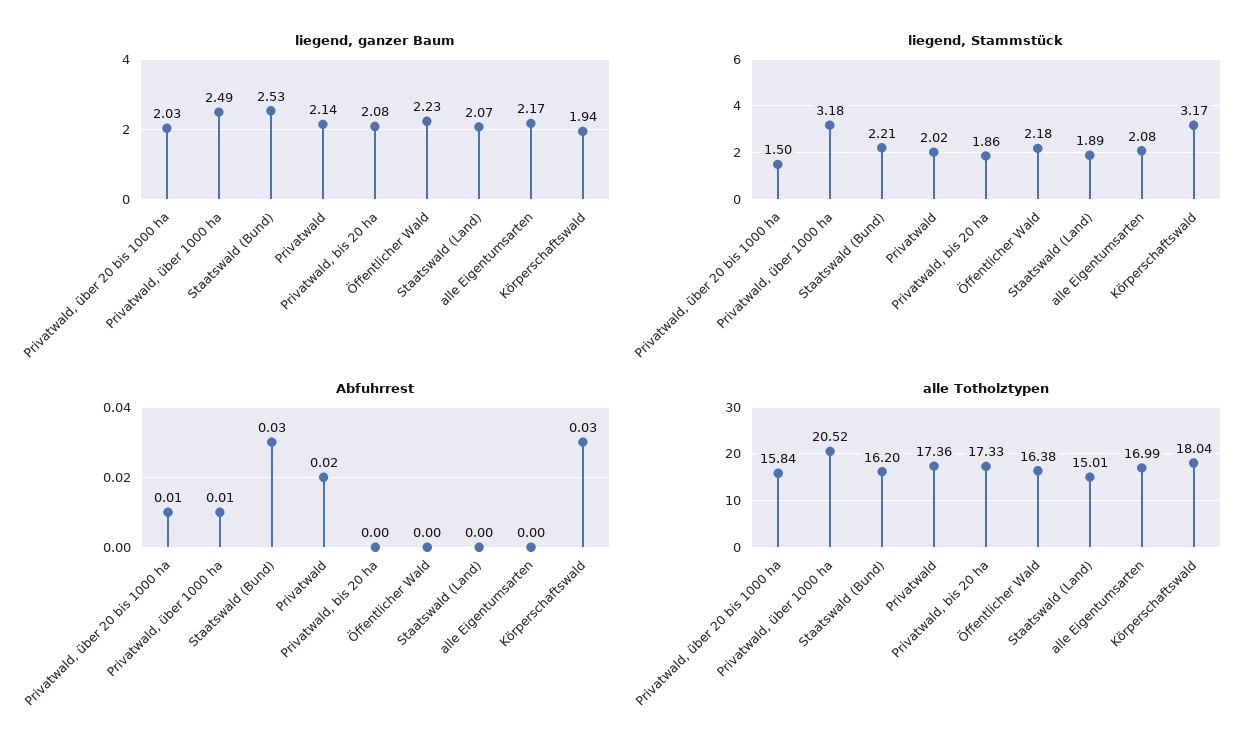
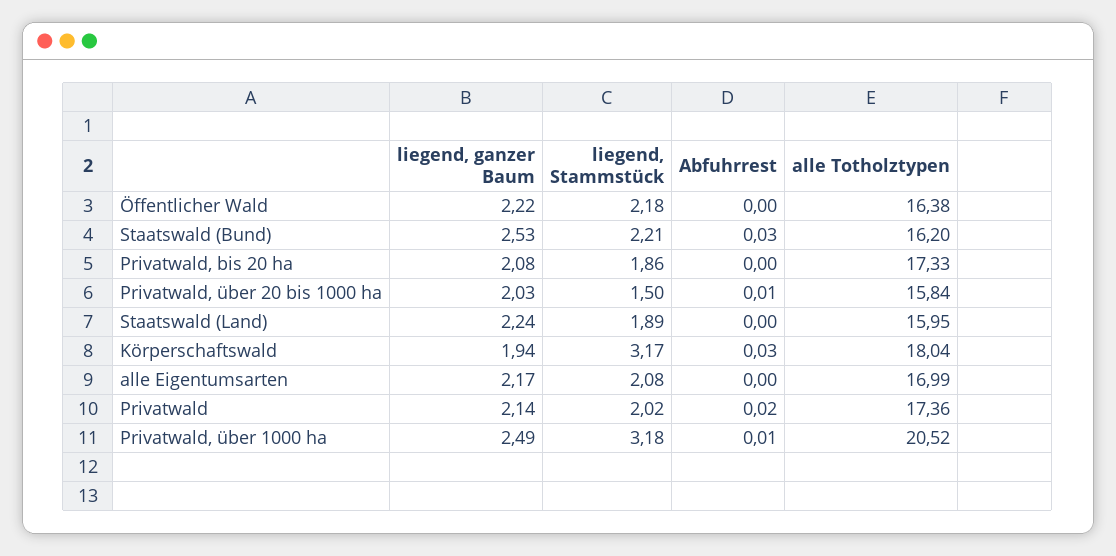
  {
    "liegend, ganzer Baum": {
      "Privatwald, über 20 bis 1000 ha": 2.03,
      "Privatwald, über 1000 ha": 2.49,
      "Staatswald (Bund)": 2.53,
      "Privatwald": 2.14,
      "Privatwald, bis 20 ha": 2.08,
-     "Öffentlicher Wald": 2.23,
+     "Öffentlicher Wald": 2.22,
-     "Staatswald (Land)": 2.07,
+     "Staatswald (Land)": 2.24,
      "alle Eigentumsarten": 2.17,
      "Körperschaftswald": 1.94
    },
    "liegend, Stammstück": {
      "Privatwald, über 20 bis 1000 ha": 1.5,
      "Privatwald, über 1000 ha": 3.18,
      "Staatswald (Bund)": 2.21,
      "Privatwald": 2.02,
      "Privatwald, bis 20 ha": 1.86,
      "Öffentlicher Wald": 2.18,
      "Staatswald (Land)": 1.89,
      "alle Eigentumsarten": 2.08,
      "Körperschaftswald": 3.17
    },
    "Abfuhrrest": {
      "Privatwald, über 20 bis 1000 ha": 0.01,
      "Privatwald, über 1000 ha": 0.01,
      "Staatswald (Bund)": 0.03,
      "Privatwald": 0.02,
      "Privatwald, bis 20 ha": 0,
      "Öffentlicher Wald": 0,
      "Staatswald (Land)": 0,
      "alle Eigentumsarten": 0,
      "Körperschaftswald": 0.03
    },
    "alle Totholztypen": {
      "Privatwald, über 20 bis 1000 ha": 15.84,
      "Privatwald, über 1000 ha": 20.52,
      "Staatswald (Bund)": 16.2,
      "Privatwald": 17.36,
      "Privatwald, bis 20 ha": 17.33,
      "Öffentlicher Wald": 16.38,
-     "Staatswald (Land)": 15.01,
+     "Staatswald (Land)": 15.95,
      "alle Eigentumsarten": 16.99,
      "Körperschaftswald": 18.04
    }
  }

